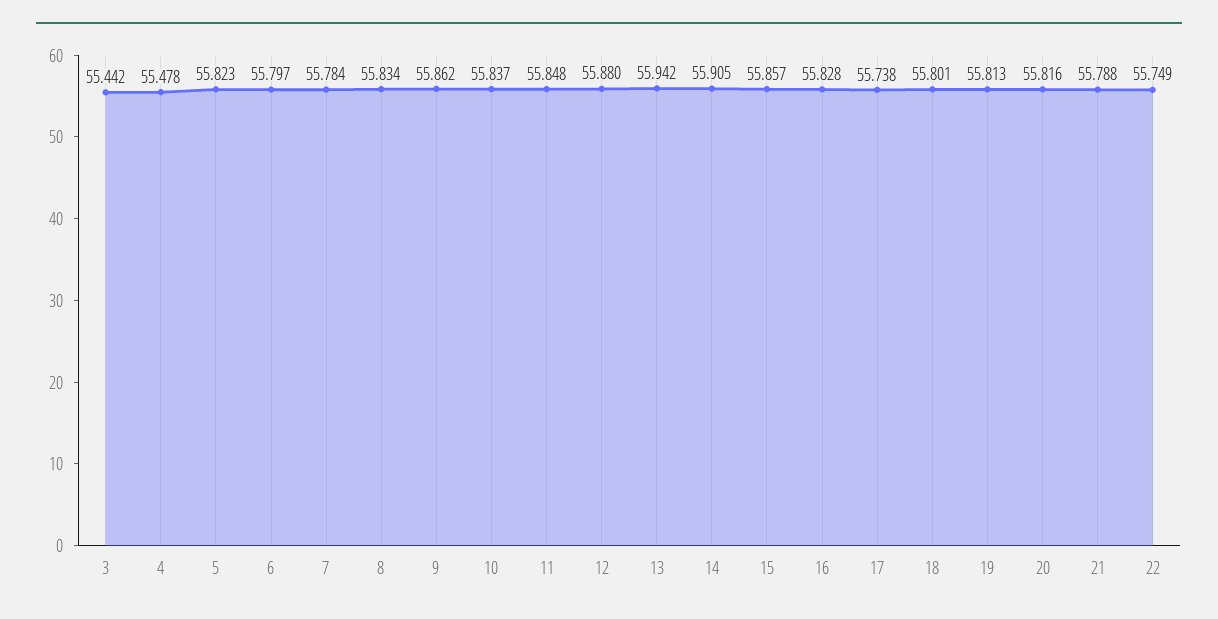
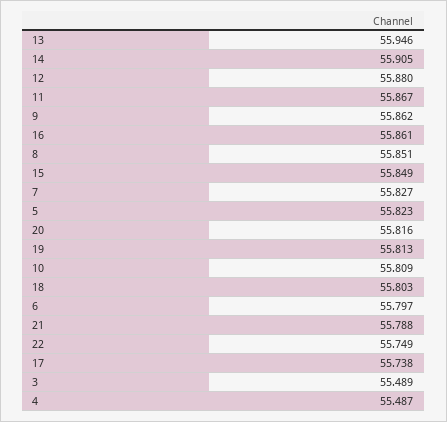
  {
-   "3": 55.442,
+   "3": 55.489,
-   "4": 55.478,
+   "4": 55.487,
    "5": 55.823,
    "6": 55.797,
-   "7": 55.784,
+   "7": 55.827,
-   "8": 55.834,
+   "8": 55.851,
    "9": 55.862,
-   "10": 55.837,
+   "10": 55.809,
-   "11": 55.848,
+   "11": 55.867,
    "12": 55.88,
-   "13": 55.942,
+   "13": 55.946,
    "14": 55.905,
-   "15": 55.857,
+   "15": 55.849,
-   "16": 55.828,
+   "16": 55.861,
    "17": 55.738,
-   "18": 55.801,
+   "18": 55.803,
    "19": 55.813,
    "20": 55.816,
    "21": 55.788,
    "22": 55.749
  }

